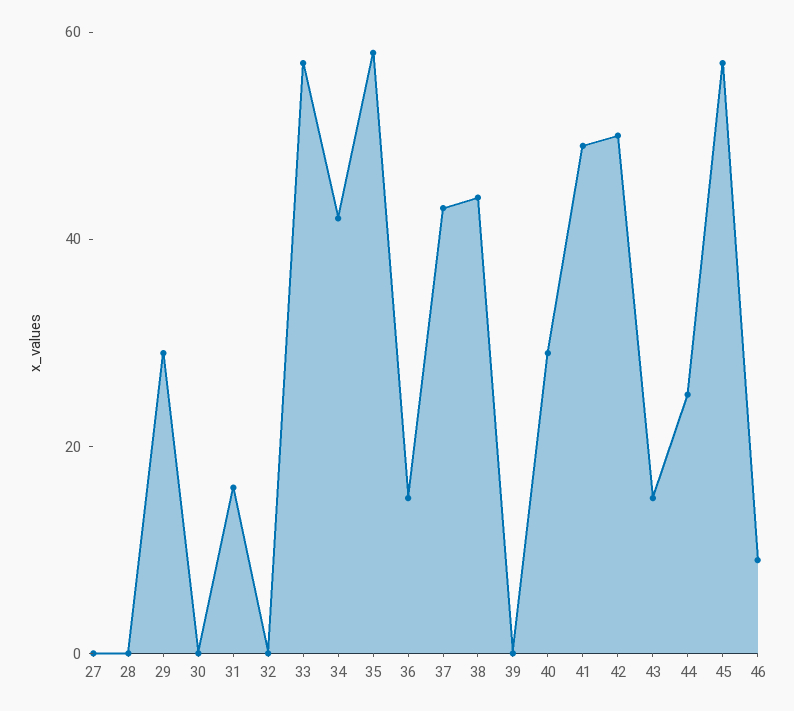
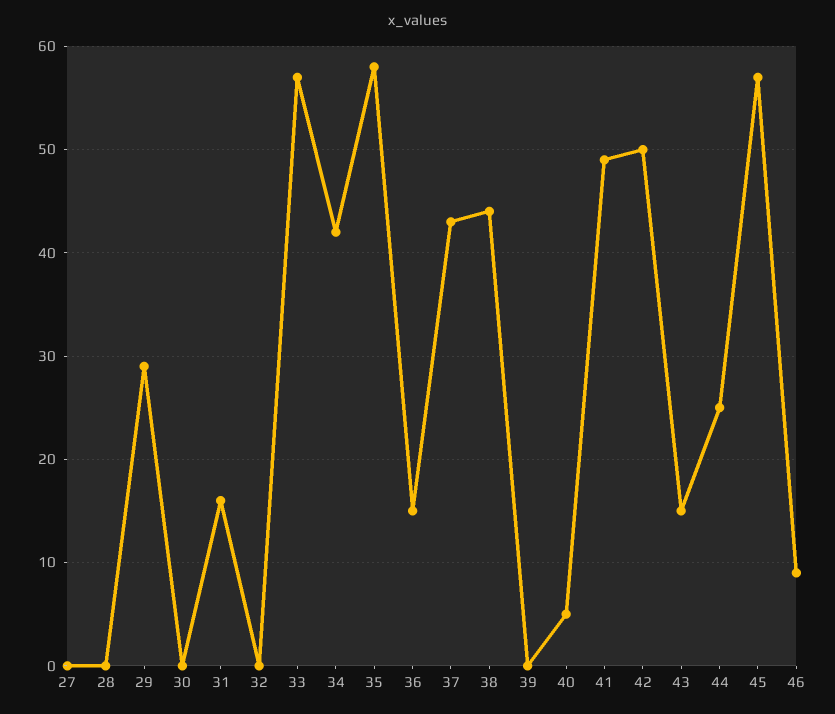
  {
    "27": 0,
    "28": 0,
    "29": 29,
    "30": 0,
    "31": 16,
    "32": 0,
    "33": 57,
    "34": 42,
    "35": 58,
    "36": 15,
    "37": 43,
    "38": 44,
    "39": 0,
-   "40": 30,
+   "40": 5,
    "41": 49,
    "42": 50,
    "43": 15,
    "44": 25,
    "45": 57,
    "46": 9
  }

